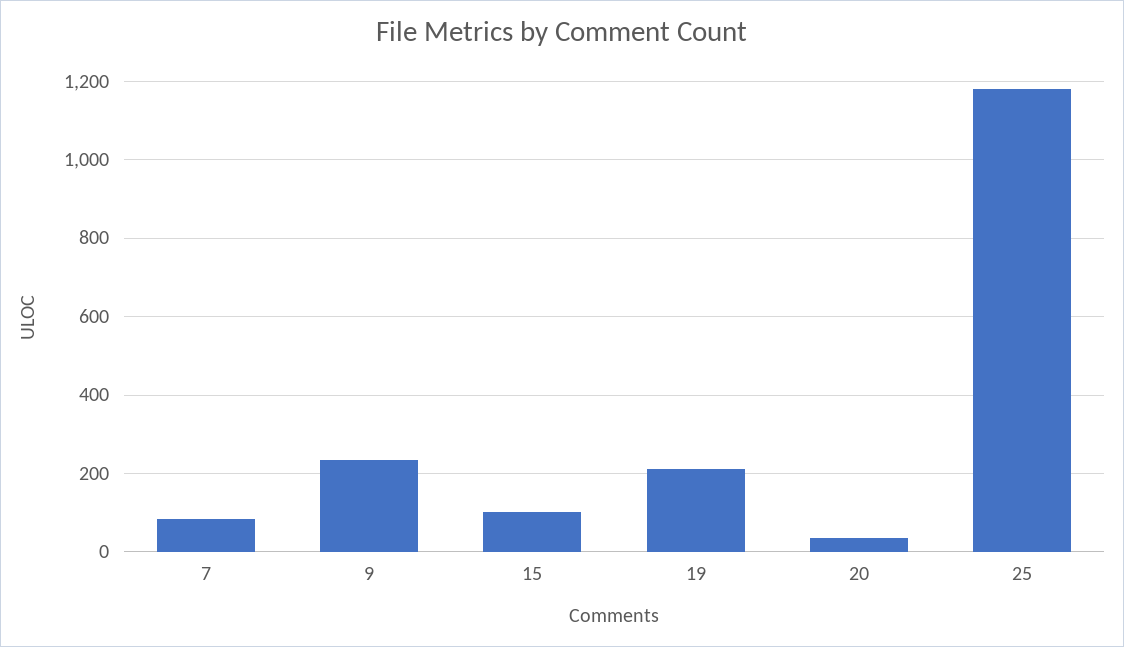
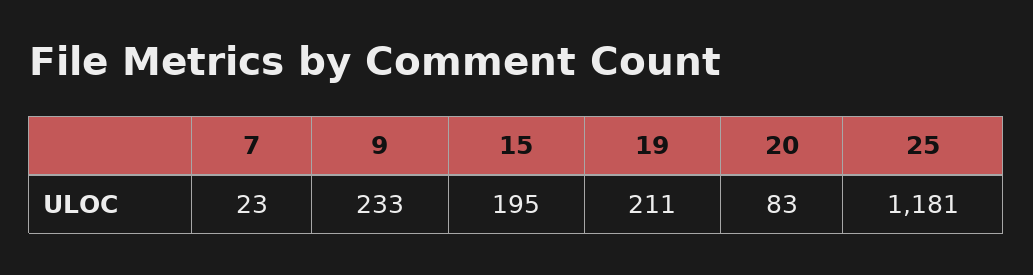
  {
-   "7": 80,
+   "7": 23,
    "9": 233,
-   "15": 100,
+   "15": 195,
    "19": 211,
-   "20": 40,
+   "20": 83,
    "25": 1181
  }

